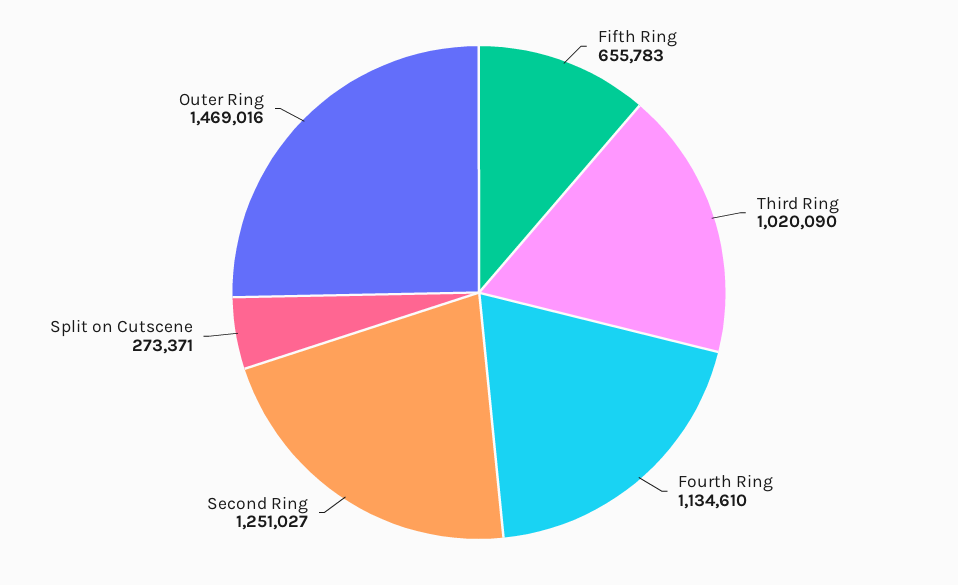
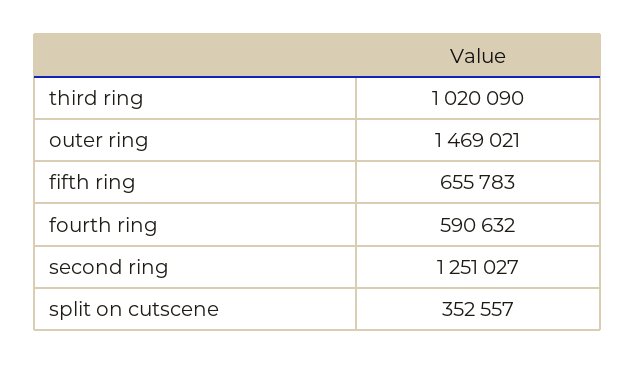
  {
    "Fifth Ring": 655783,
    "Third Ring": 1020090,
-   "Fourth Ring": 1134610,
+   "Fourth Ring": 590632,
    "Second Ring": 1251027,
-   "Split on Cutscene": 273371,
+   "Split on Cutscene": 352557,
-   "Outer Ring": 1469016
+   "Outer Ring": 1469021
  }

